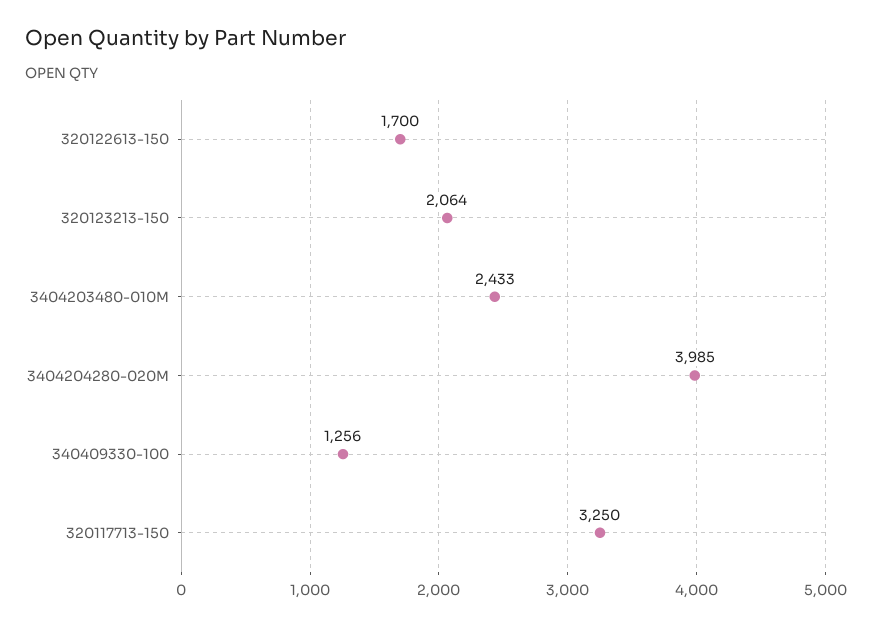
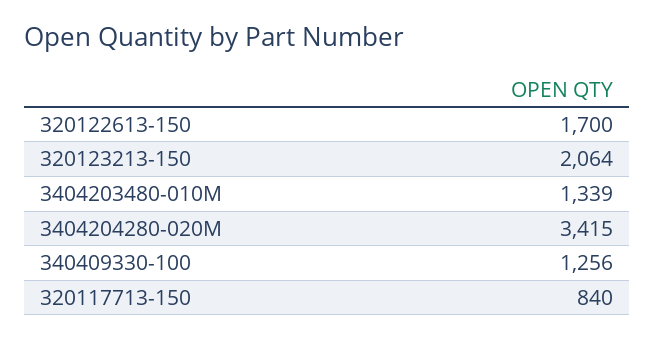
  {
    "320122613-150": 1700,
    "320123213-150": 2064,
-   "3404203480-010M": 2433,
+   "3404203480-010M": 1339,
-   "3404204280-020M": 3985,
+   "3404204280-020M": 3415,
    "340409330-100": 1256,
-   "320117713-150": 3250
+   "320117713-150": 840
  }

